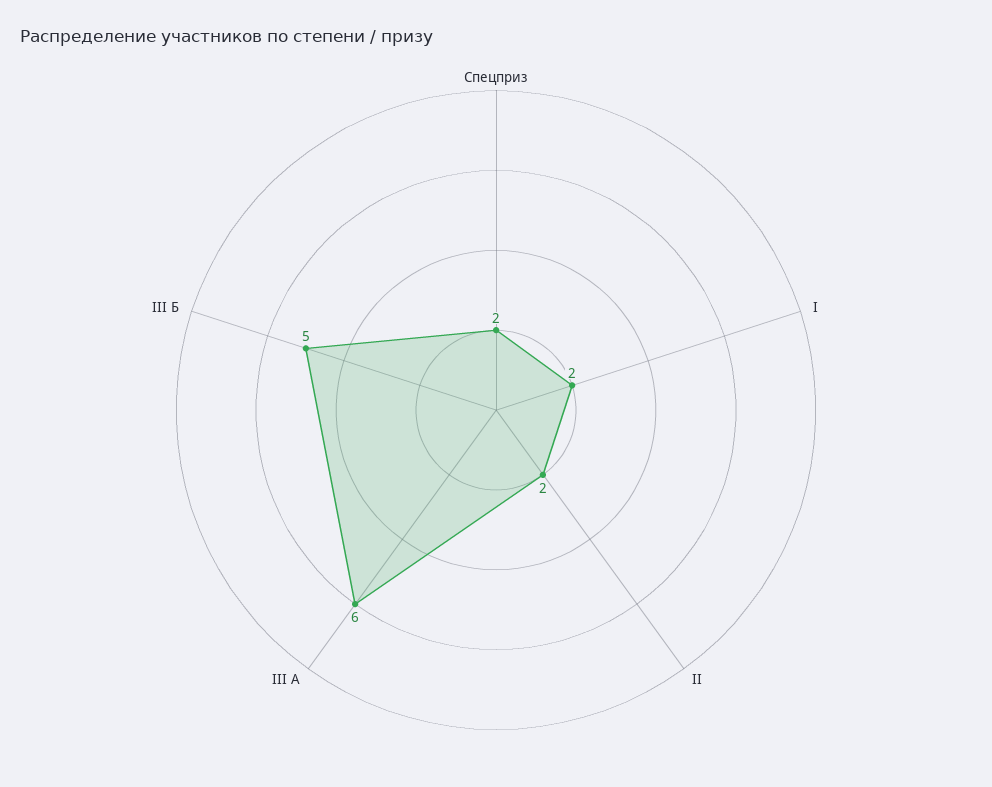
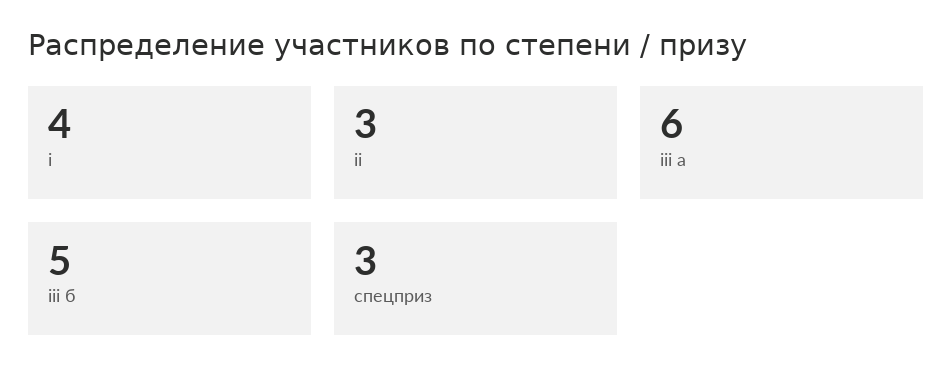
  {
-   "Спецприз": 2,
+   "Спецприз": 3,
-   "I": 2,
+   "I": 4,
-   "II": 2,
+   "II": 3,
    "III А": 6,
    "III Б": 5
  }

